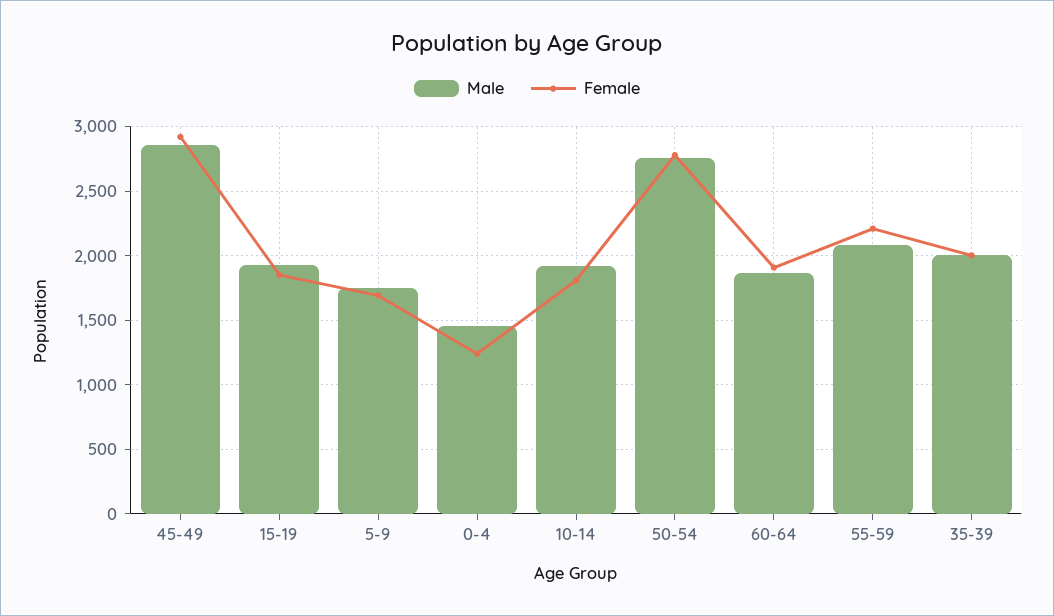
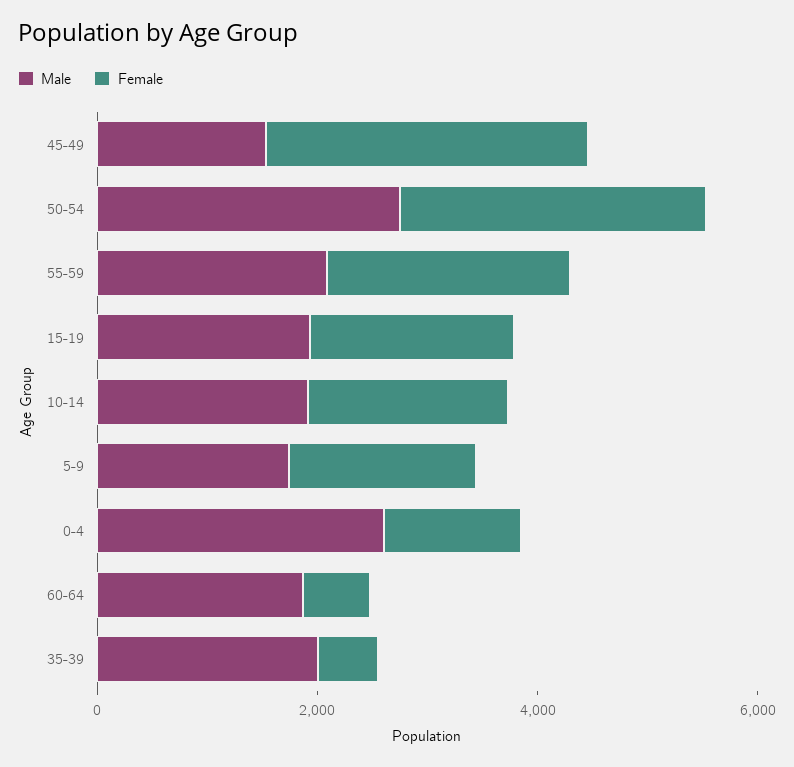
  {
    "Male": {
-     "45-49": 2850,
+     "45-49": 1500,
      "15-19": 1950,
      "5-9": 1750,
-     "0-4": 1450,
+     "0-4": 2500,
      "10-14": 1900,
      "50-54": 2750,
      "60-64": 1850,
      "55-59": 2100,
      "35-39": 2000
    },
    "Female": {
      "45-49": 2900,
      "15-19": 1850,
      "5-9": 1700,
      "0-4": 1250,
      "10-14": 1800,
      "50-54": 2800,
-     "60-64": 1900,
+     "60-64": 500,
      "55-59": 2200,
-     "35-39": 2000
+     "35-39": 500
    }
  }

